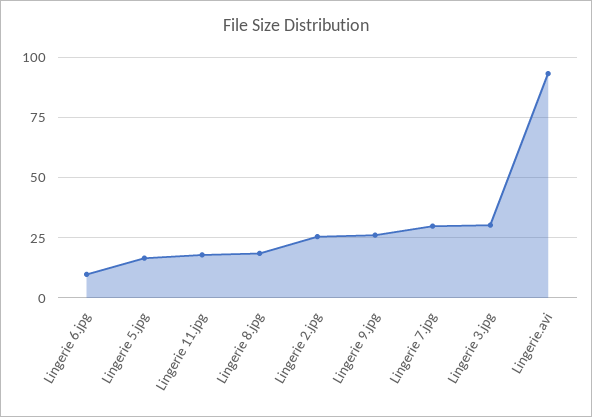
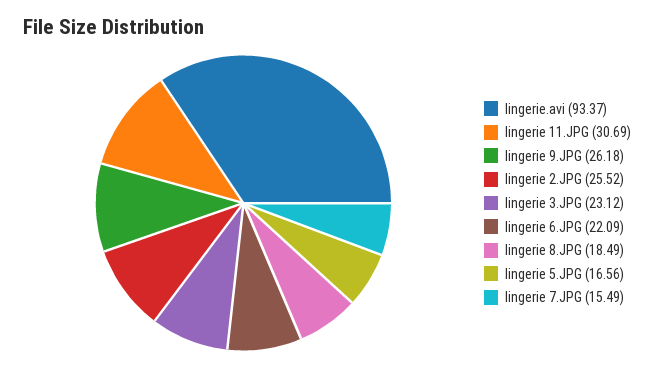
  {
-   "Lingerie 6.jpg": 10,
+   "Lingerie 6.jpg": 22.09,
    "Lingerie 5.jpg": 16.56,
-   "Lingerie 11.jpg": 17.5,
+   "Lingerie 11.jpg": 30.69,
    "Lingerie 8.jpg": 18.49,
    "Lingerie 2.jpg": 25.52,
    "Lingerie 9.jpg": 26.18,
-   "Lingerie 7.jpg": 30,
+   "Lingerie 7.jpg": 15.49,
-   "Lingerie 3.jpg": 30,
+   "Lingerie 3.jpg": 23.12,
    "Lingerie.avi": 93.37
  }

